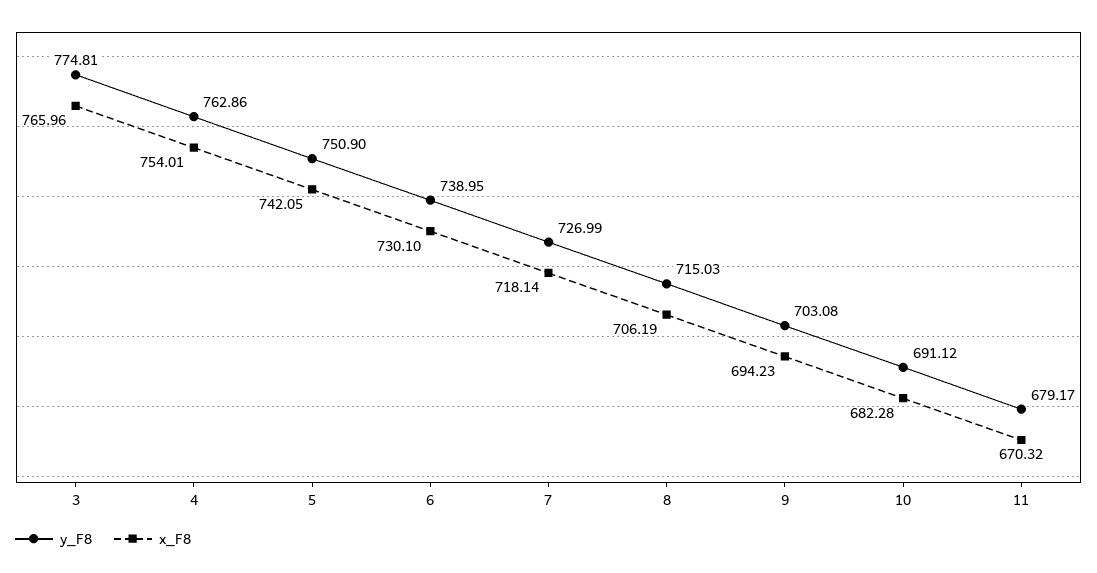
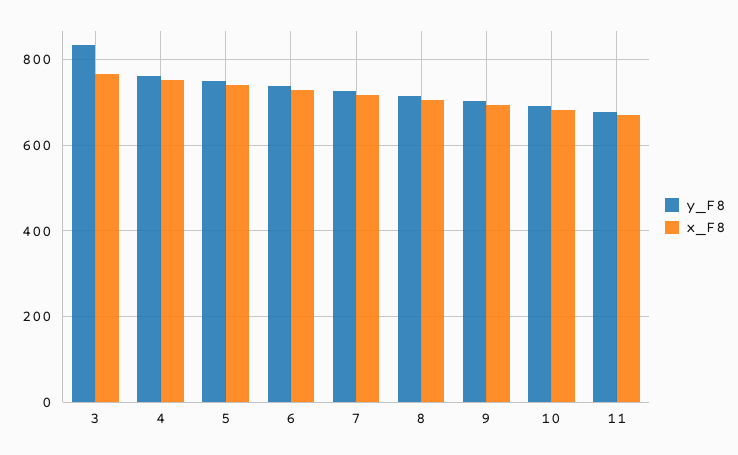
  {
    "y_F8": {
-     "3": 774.81,
+     "3": 840,
      "4": 762.86,
      "5": 750.9,
      "6": 738.95,
      "7": 726.99,
      "8": 715.03,
      "9": 703.08,
      "10": 691.12,
      "11": 679.17
    },
    "x_F8": {
      "3": 765.96,
      "4": 754.01,
      "5": 742.05,
      "6": 730.1,
      "7": 718.14,
      "8": 706.19,
      "9": 694.23,
      "10": 682.28,
      "11": 670.32
    }
  }

